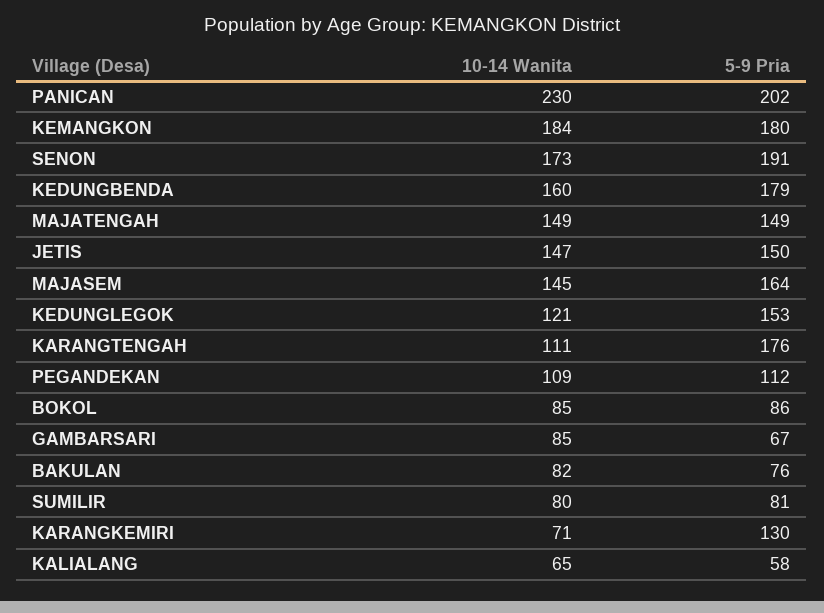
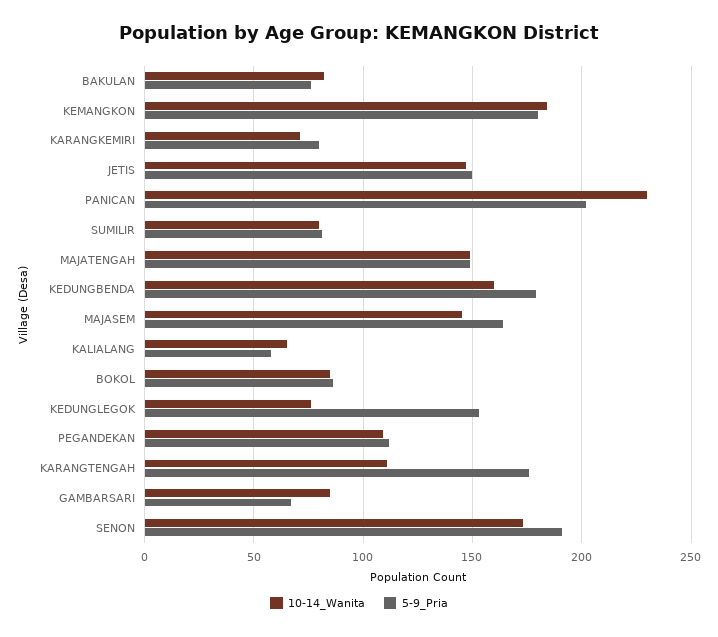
  {
    "10-14 Wanita": {
      "PANICAN": 230,
      "KEMANGKON": 184,
      "SENON": 173,
      "KEDUNGBENDA": 160,
      "MAJATENGAH": 149,
      "JETIS": 147,
      "MAJASEM": 145,
-     "KEDUNGLEGOK": 121,
+     "KEDUNGLEGOK": 75,
      "KARANGTENGAH": 111,
      "PEGANDEKAN": 109,
      "BOKOL": 85,
      "GAMBARSARI": 85,
      "BAKULAN": 82,
      "SUMILIR": 80,
      "KARANGKEMIRI": 71,
      "KALIALANG": 65
    },
    "5-9 Pria": {
      "PANICAN": 202,
      "KEMANGKON": 180,
      "SENON": 191,
      "KEDUNGBENDA": 179,
      "MAJATENGAH": 149,
      "JETIS": 150,
      "MAJASEM": 164,
      "KEDUNGLEGOK": 153,
      "KARANGTENGAH": 176,
      "PEGANDEKAN": 112,
      "BOKOL": 86,
      "GAMBARSARI": 67,
      "BAKULAN": 76,
      "SUMILIR": 81,
-     "KARANGKEMIRI": 130,
+     "KARANGKEMIRI": 80,
      "KALIALANG": 58
    }
  }

